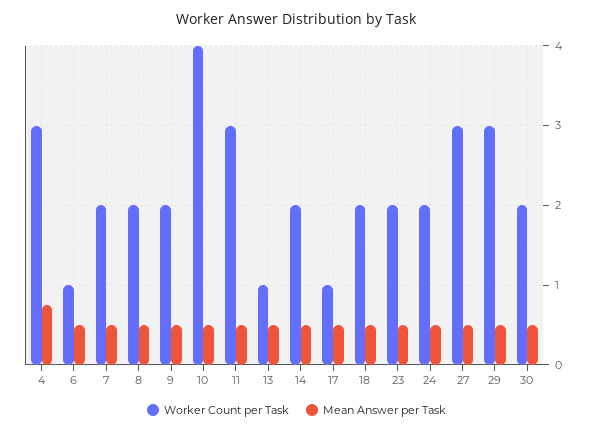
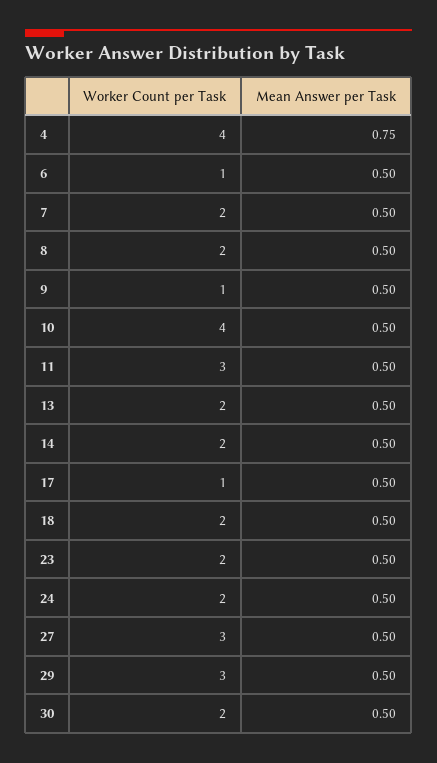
  {
    "Worker Count per Task": {
-     "4": 3,
+     "4": 4,
      "6": 1,
      "7": 2,
      "8": 2,
-     "9": 2,
+     "9": 1,
      "10": 4,
      "11": 3,
-     "13": 1,
+     "13": 2,
      "14": 2,
      "17": 1,
      "18": 2,
      "23": 2,
      "24": 2,
      "27": 3,
      "29": 3,
      "30": 2
    },
    "Mean Answer per Task": {
      "4": 0.75,
      "6": 0.5,
      "7": 0.5,
      "8": 0.5,
      "9": 0.5,
      "10": 0.5,
      "11": 0.5,
      "13": 0.5,
      "14": 0.5,
      "17": 0.5,
      "18": 0.5,
      "23": 0.5,
      "24": 0.5,
      "27": 0.5,
      "29": 0.5,
      "30": 0.5
    }
  }

